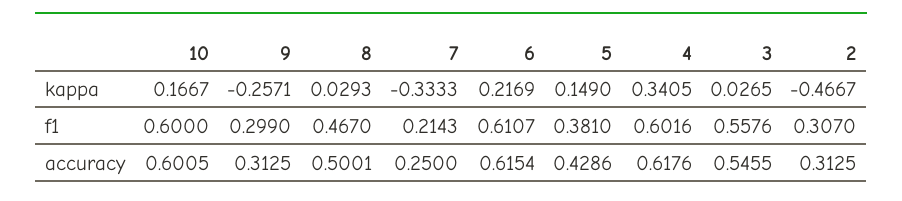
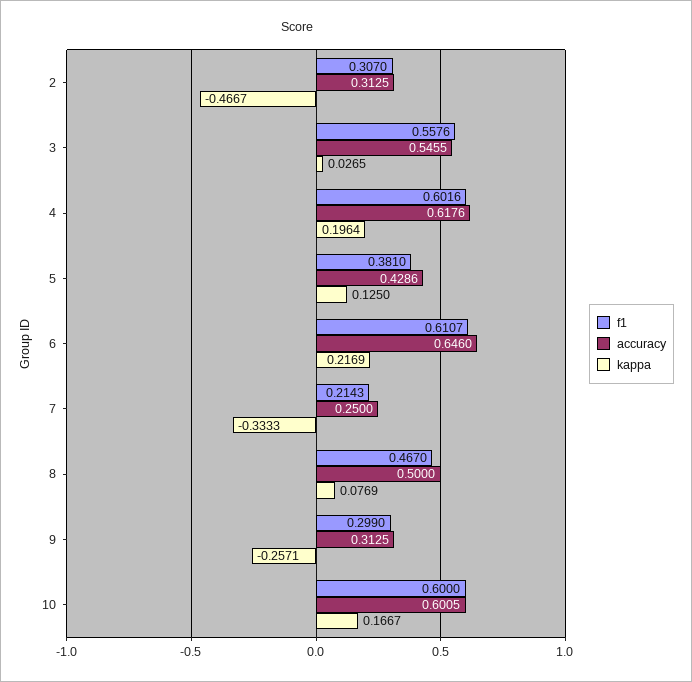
  {
    "kappa": {
      "10": 0.1667,
      "9": -0.2571,
-     "8": 0.0293,
+     "8": 0.0769,
      "7": -0.3333,
      "6": 0.2169,
-     "5": 0.149,
+     "5": 0.125,
-     "4": 0.3405,
+     "4": 0.1964,
      "3": 0.0265,
      "2": -0.4667
    },
    "f1": {
      "10": 0.6,
      "9": 0.299,
      "8": 0.467,
      "7": 0.2143,
      "6": 0.6107,
      "5": 0.381,
      "4": 0.6016,
      "3": 0.5576,
      "2": 0.307
    },
    "accuracy": {
      "10": 0.6005,
      "9": 0.3125,
-     "8": 0.5001,
+     "8": 0.5,
      "7": 0.25,
-     "6": 0.6154,
+     "6": 0.646,
      "5": 0.4286,
      "4": 0.6176,
      "3": 0.5455,
      "2": 0.3125
    }
  }

